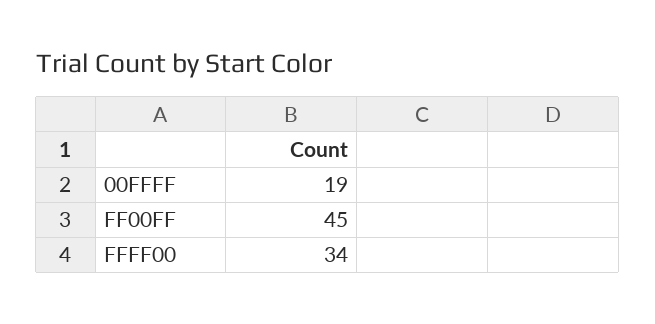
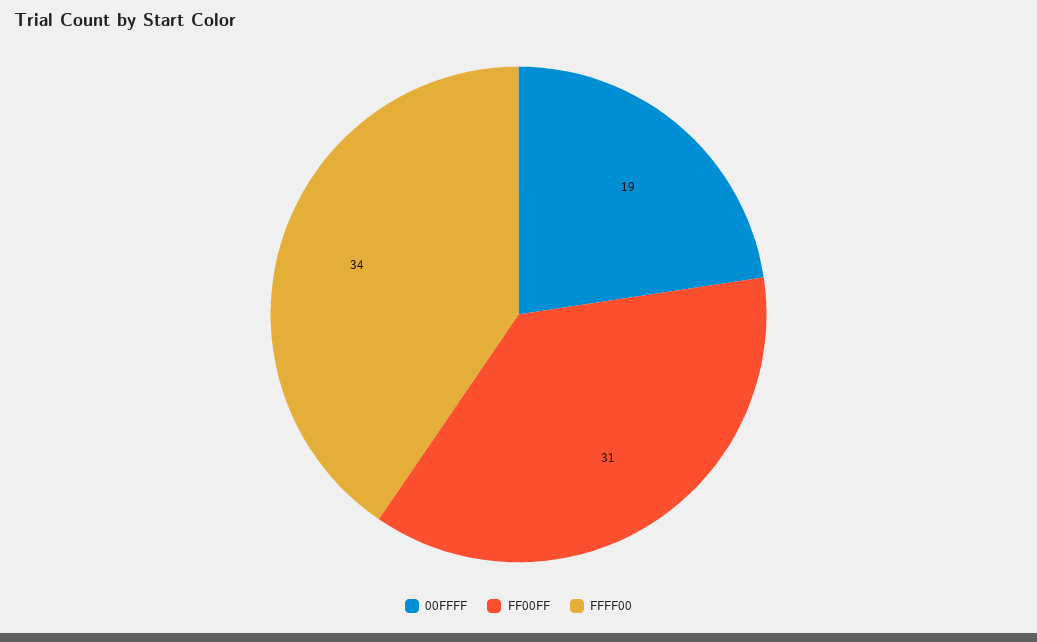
  {
    "00FFFF": 19,
-   "FF00FF": 45,
+   "FF00FF": 31,
    "FFFF00": 34
  }

